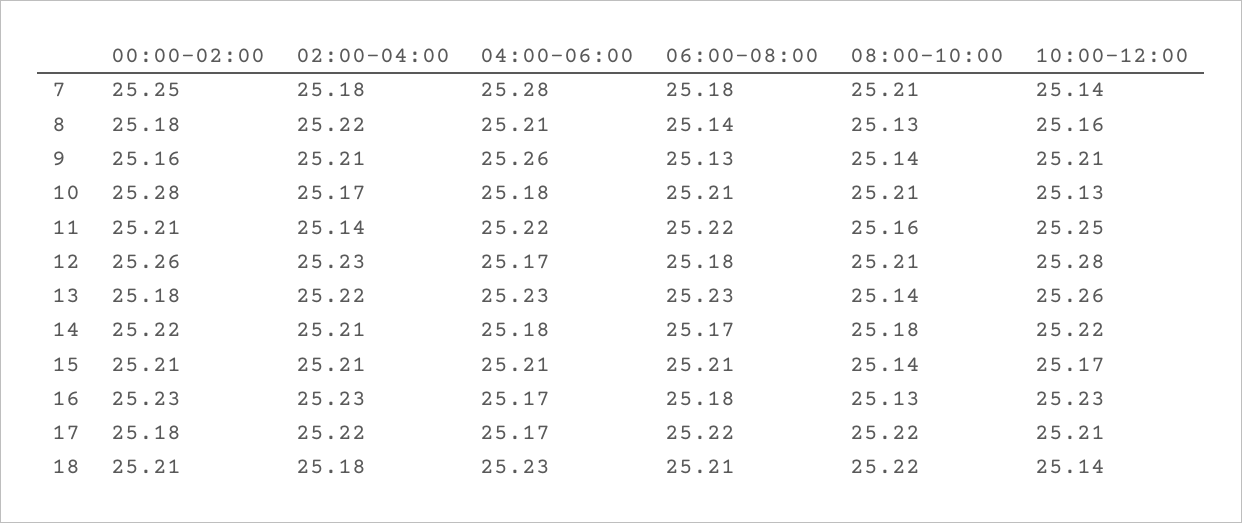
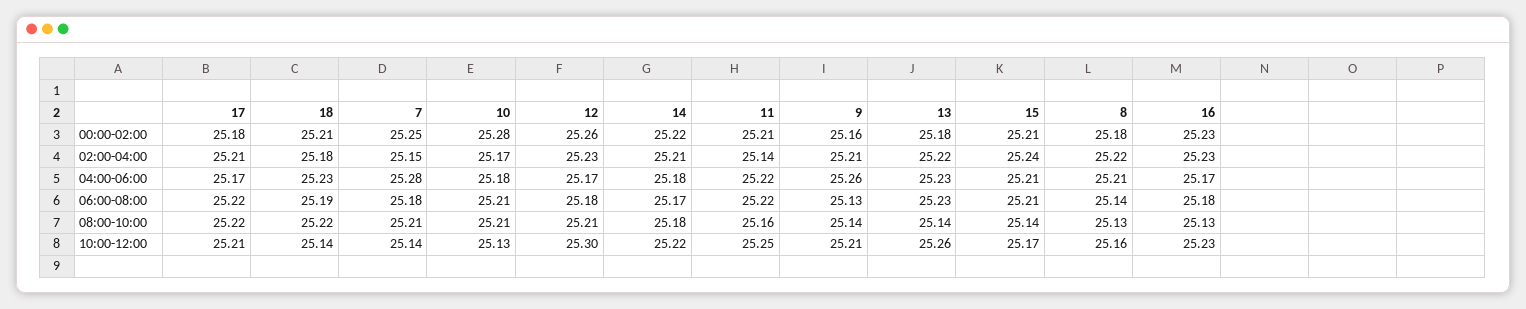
  {
    "00:00-02:00": {
      "7": 25.25,
      "8": 25.18,
      "9": 25.16,
      "10": 25.28,
      "11": 25.21,
      "12": 25.26,
      "13": 25.18,
      "14": 25.22,
      "15": 25.21,
      "16": 25.23,
      "17": 25.18,
      "18": 25.21
    },
    "02:00-04:00": {
-     "7": 25.18,
+     "7": 25.15,
      "8": 25.22,
      "9": 25.21,
      "10": 25.17,
      "11": 25.14,
      "12": 25.23,
      "13": 25.22,
      "14": 25.21,
-     "15": 25.21,
+     "15": 25.24,
      "16": 25.23,
-     "17": 25.22,
+     "17": 25.21,
      "18": 25.18
    },
    "04:00-06:00": {
      "7": 25.28,
      "8": 25.21,
      "9": 25.26,
      "10": 25.18,
      "11": 25.22,
      "12": 25.17,
      "13": 25.23,
      "14": 25.18,
      "15": 25.21,
      "16": 25.17,
      "17": 25.17,
      "18": 25.23
    },
    "06:00-08:00": {
      "7": 25.18,
      "8": 25.14,
      "9": 25.13,
      "10": 25.21,
      "11": 25.22,
      "12": 25.18,
      "13": 25.23,
      "14": 25.17,
      "15": 25.21,
      "16": 25.18,
      "17": 25.22,
-     "18": 25.21
+     "18": 25.19
    },
    "08:00-10:00": {
      "7": 25.21,
      "8": 25.13,
      "9": 25.14,
      "10": 25.21,
      "11": 25.16,
      "12": 25.21,
      "13": 25.14,
      "14": 25.18,
      "15": 25.14,
      "16": 25.13,
      "17": 25.22,
      "18": 25.22
    },
    "10:00-12:00": {
      "7": 25.14,
      "8": 25.16,
      "9": 25.21,
      "10": 25.13,
      "11": 25.25,
-     "12": 25.28,
+     "12": 25.3,
      "13": 25.26,
      "14": 25.22,
      "15": 25.17,
      "16": 25.23,
      "17": 25.21,
      "18": 25.14
    }
  }

